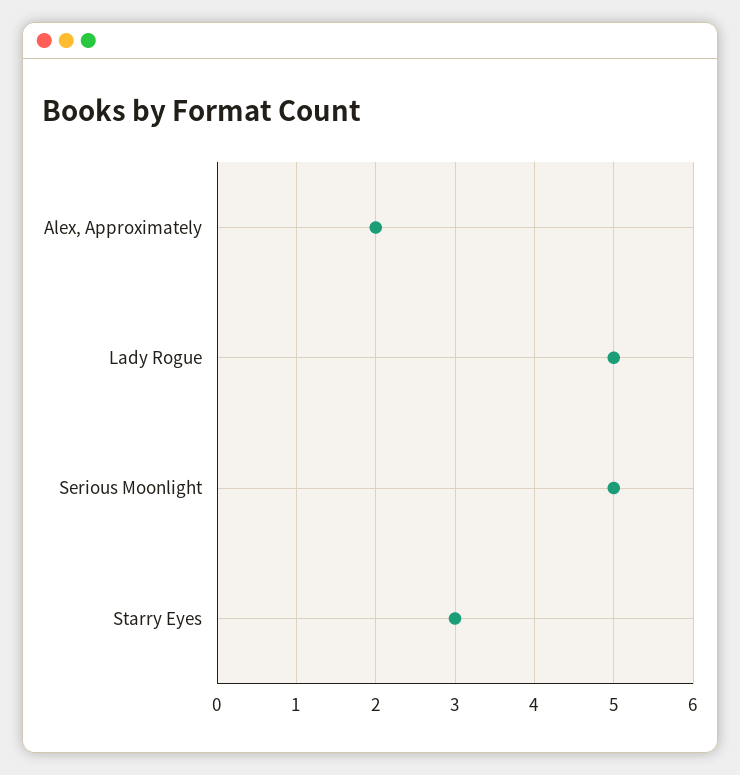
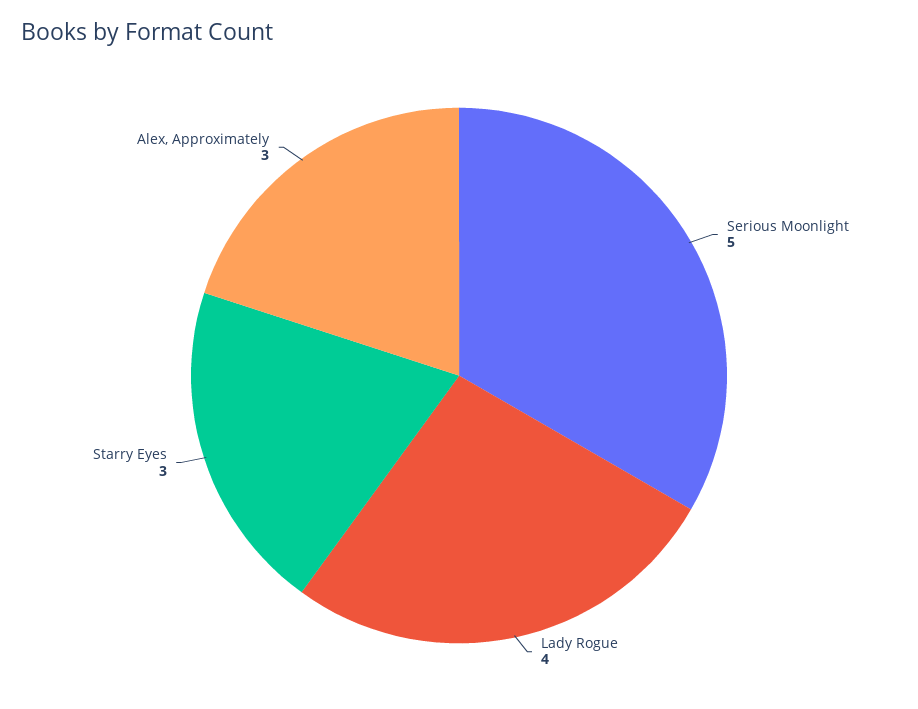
  {
-   "Alex, Approximately": 2,
+   "Alex, Approximately": 3,
-   "Lady Rogue": 5,
+   "Lady Rogue": 4,
    "Serious Moonlight": 5,
    "Starry Eyes": 3
  }

